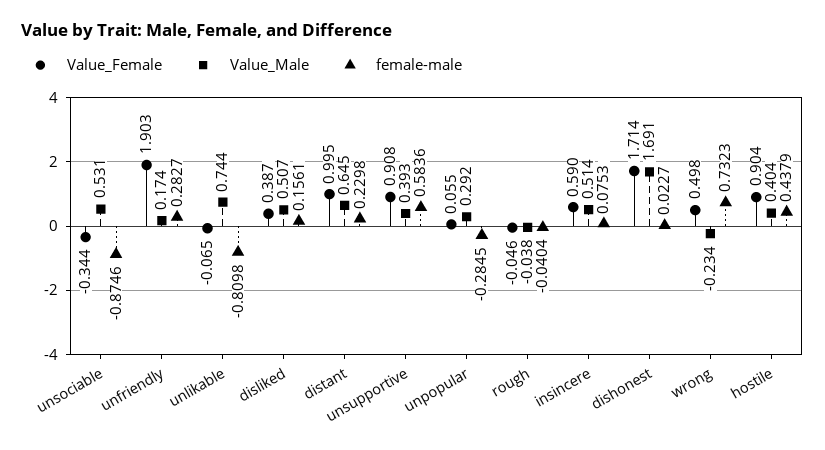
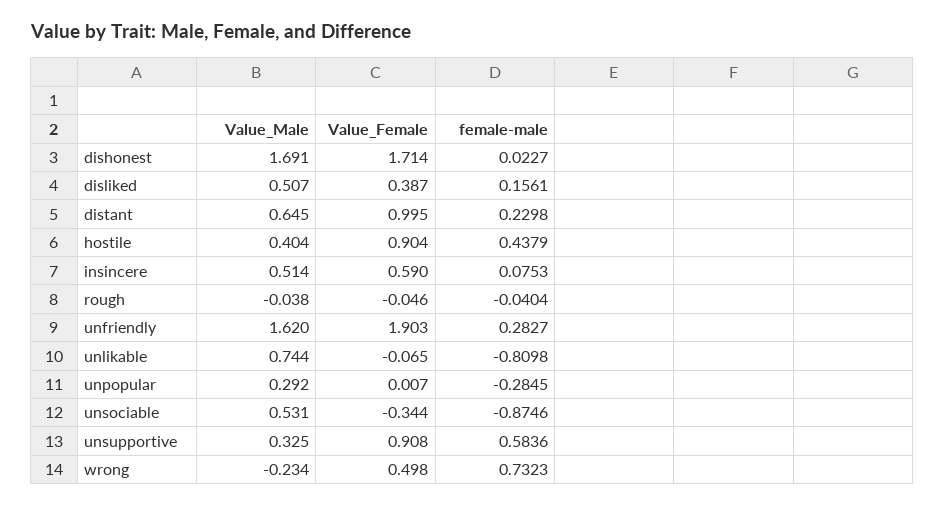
  {
    "Value_Female": {
      "unsociable": -0.344,
      "unfriendly": 1.903,
      "unlikable": -0.065,
      "disliked": 0.387,
      "distant": 0.995,
      "unsupportive": 0.908,
-     "unpopular": 0.055,
+     "unpopular": 0.007,
      "rough": -0.046,
      "insincere": 0.59,
      "dishonest": 1.714,
      "wrong": 0.498,
      "hostile": 0.904
    },
    "Value_Male": {
      "unsociable": 0.531,
-     "unfriendly": 0.174,
+     "unfriendly": 1.62,
      "unlikable": 0.744,
      "disliked": 0.507,
      "distant": 0.645,
-     "unsupportive": 0.393,
+     "unsupportive": 0.325,
      "unpopular": 0.292,
      "rough": -0.038,
      "insincere": 0.514,
      "dishonest": 1.691,
      "wrong": -0.234,
      "hostile": 0.404
    },
    "female-male": {
      "unsociable": -0.8746,
      "unfriendly": 0.2827,
      "unlikable": -0.8098,
      "disliked": 0.1561,
      "distant": 0.2298,
      "unsupportive": 0.5836,
      "unpopular": -0.2845,
      "rough": -0.0404,
      "insincere": 0.0753,
      "dishonest": 0.0227,
      "wrong": 0.7323,
      "hostile": 0.4379
    }
  }

